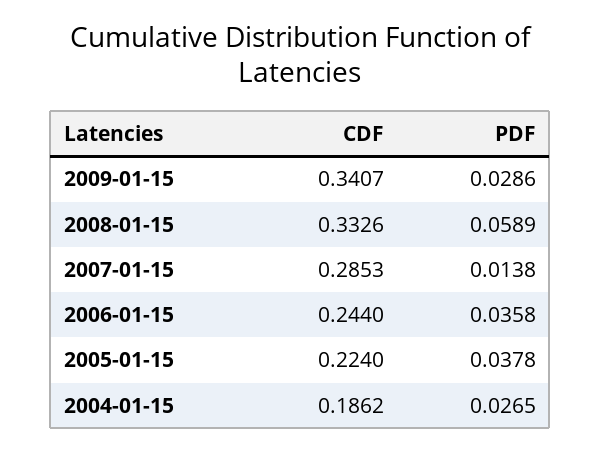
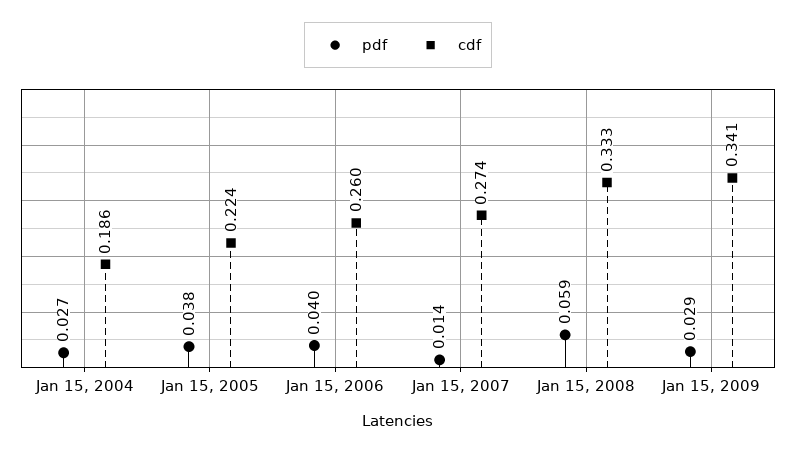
  {
    "CDF": {
      "2009-01-15": 0.3407,
      "2008-01-15": 0.3326,
-     "2007-01-15": 0.2853,
+     "2007-01-15": 0.274,
-     "2006-01-15": 0.244,
+     "2006-01-15": 0.26,
      "2005-01-15": 0.224,
      "2004-01-15": 0.1862
    },
    "PDF": {
      "2009-01-15": 0.0286,
      "2008-01-15": 0.0589,
      "2007-01-15": 0.0138,
-     "2006-01-15": 0.0358,
+     "2006-01-15": 0.04,
      "2005-01-15": 0.0378,
      "2004-01-15": 0.0265
    }
  }

